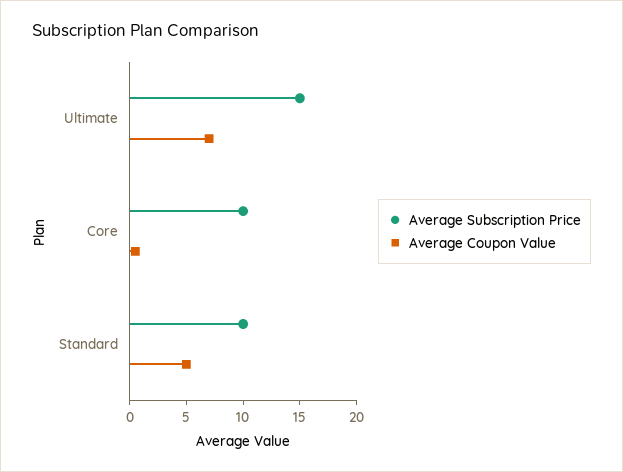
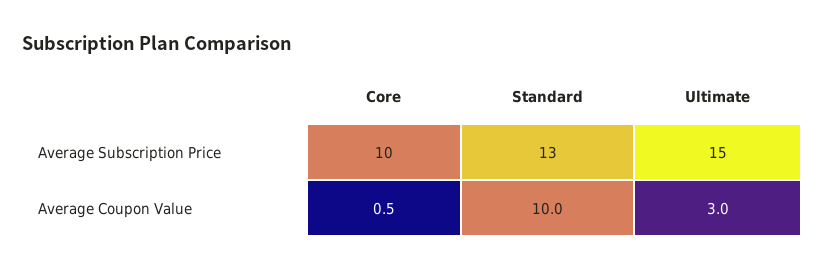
  {
    "Average Subscription Price": {
      "Ultimate": 15,
      "Core": 10,
-     "Standard": 10
+     "Standard": 13
    },
    "Average Coupon Value": {
-     "Ultimate": 7,
+     "Ultimate": 3,
      "Core": 0.5,
-     "Standard": 5
+     "Standard": 10
    }
  }

